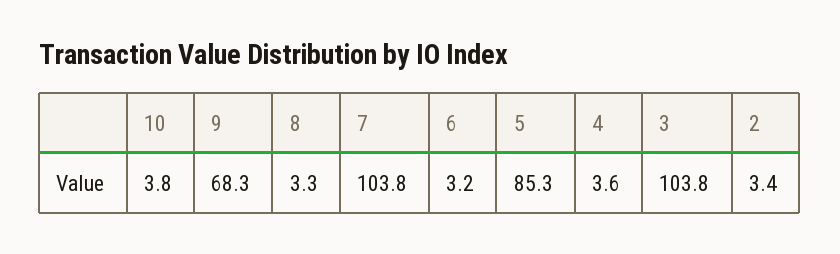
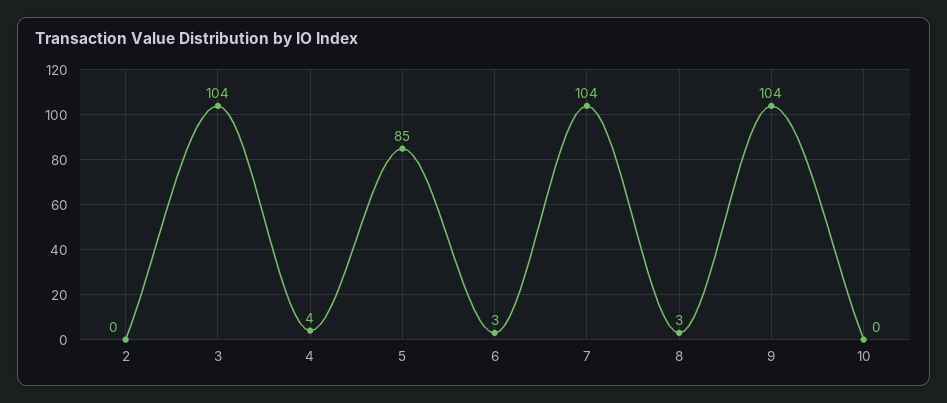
  {
-   "10": 3.8,
+   "10": 0,
-   "9": 68.3,
+   "9": 104,
    "8": 3.3,
    "7": 103.8,
    "6": 3.2,
    "5": 85.3,
    "4": 3.6,
    "3": 103.8,
-   "2": 3.4
+   "2": 0
  }

